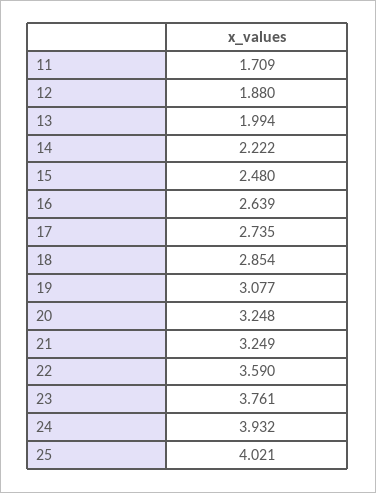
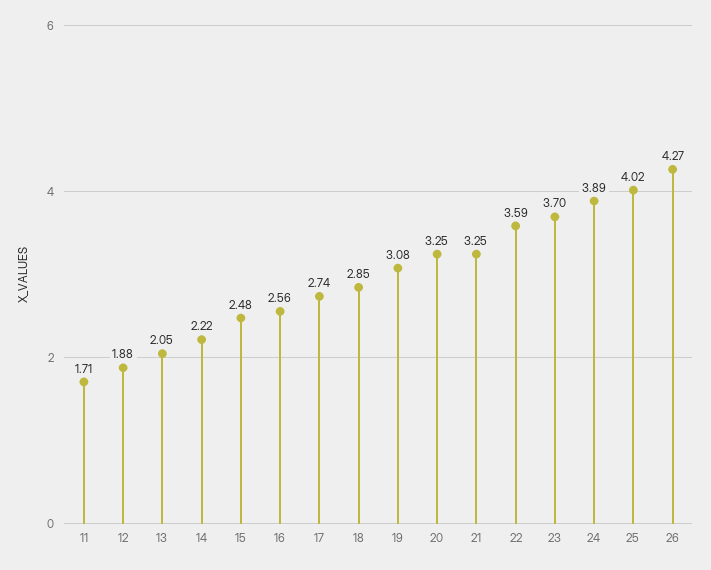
  {
    "11": 1.709,
    "12": 1.88,
-   "13": 1.994,
+   "13": 2.05,
    "14": 2.222,
    "15": 2.48,
-   "16": 2.639,
+   "16": 2.56,
    "17": 2.735,
    "18": 2.854,
    "19": 3.077,
    "20": 3.248,
    "21": 3.249,
    "22": 3.59,
-   "23": 3.761,
+   "23": 3.7,
-   "24": 3.932,
+   "24": 3.89,
-   "25": 4.021
+   "25": 4.021,
+   "26": 4.27
  }

